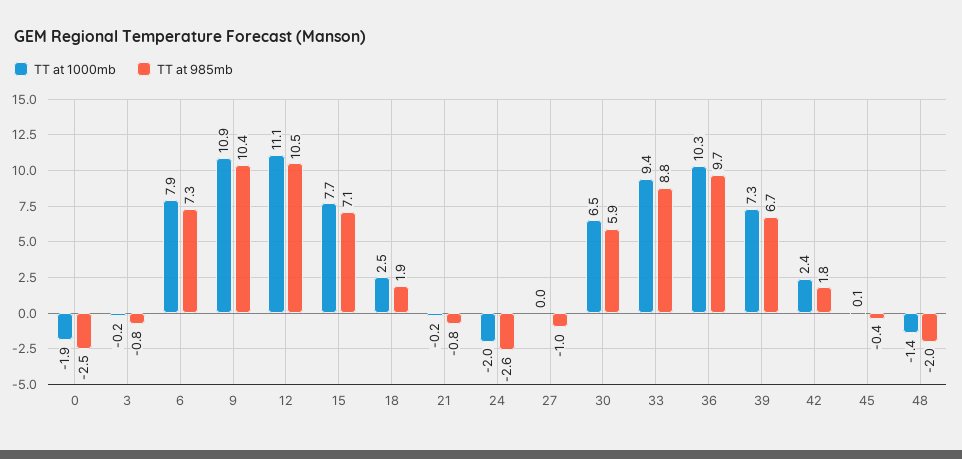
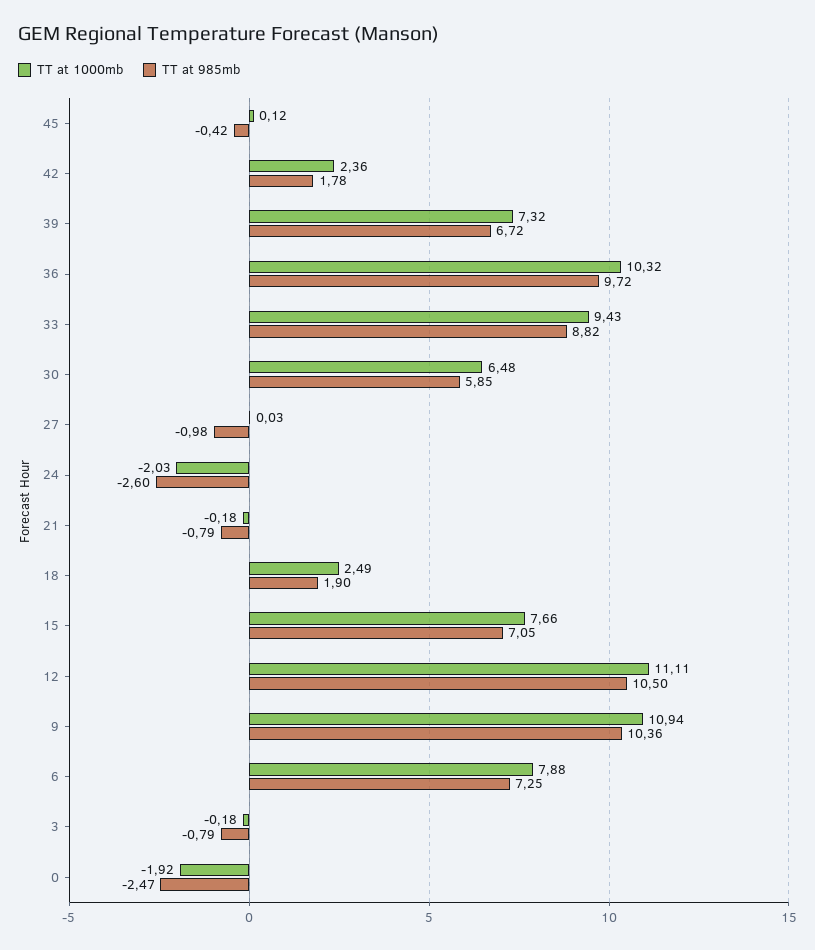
  {
    "TT at 1000mb": {
      "0": -1.92,
      "3": -0.18,
      "6": 7.88,
      "9": 10.94,
      "12": 11.11,
      "15": 7.66,
      "18": 2.49,
      "21": -0.18,
      "24": -2.03,
      "27": 0.03,
      "30": 6.48,
      "33": 9.43,
      "36": 10.32,
      "39": 7.32,
      "42": 2.36,
-     "45": 0.12,
+     "45": 0.12
-     "48": -1.4
    },
    "TT at 985mb": {
      "0": -2.47,
      "3": -0.79,
      "6": 7.25,
      "9": 10.36,
      "12": 10.5,
      "15": 7.05,
      "18": 1.9,
      "21": -0.79,
      "24": -2.6,
      "27": -0.98,
      "30": 5.85,
      "33": 8.82,
      "36": 9.72,
      "39": 6.72,
      "42": 1.78,
-     "45": -0.42,
+     "45": -0.42
-     "48": -2
    }
  }

